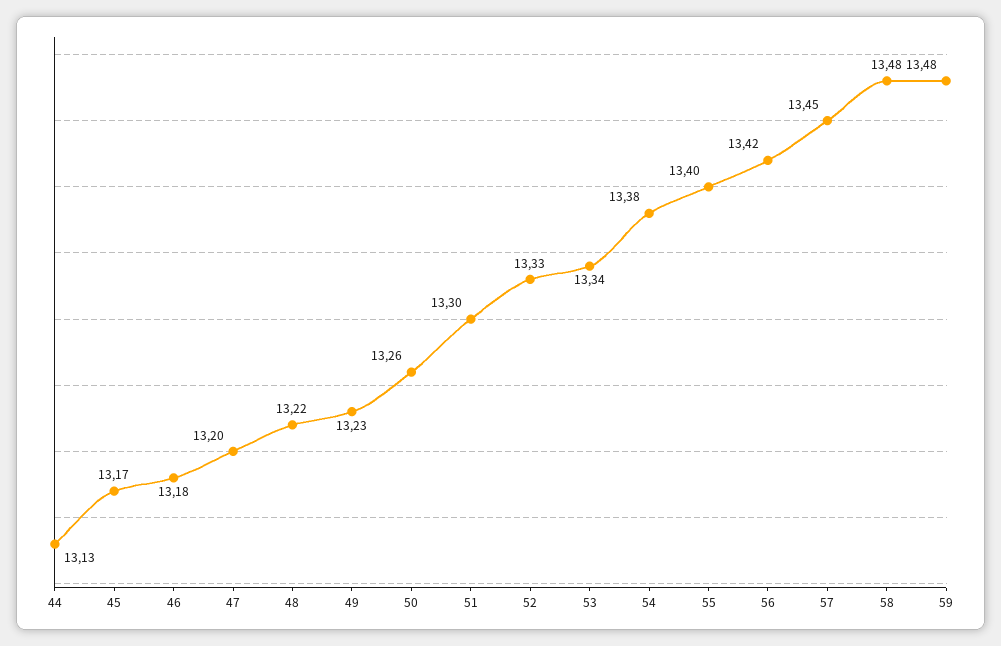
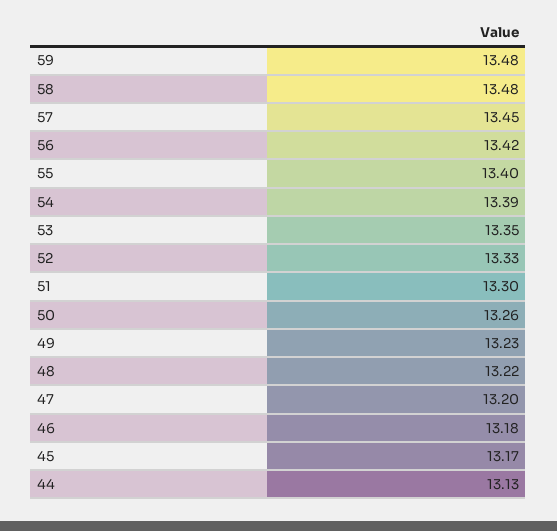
  {
    "44": 13.13,
    "45": 13.17,
    "46": 13.18,
    "47": 13.2,
    "48": 13.22,
    "49": 13.23,
    "50": 13.26,
    "51": 13.3,
    "52": 13.33,
-   "53": 13.34,
+   "53": 13.35,
-   "54": 13.38,
+   "54": 13.39,
    "55": 13.4,
    "56": 13.42,
    "57": 13.45,
    "58": 13.48,
    "59": 13.48
  }

